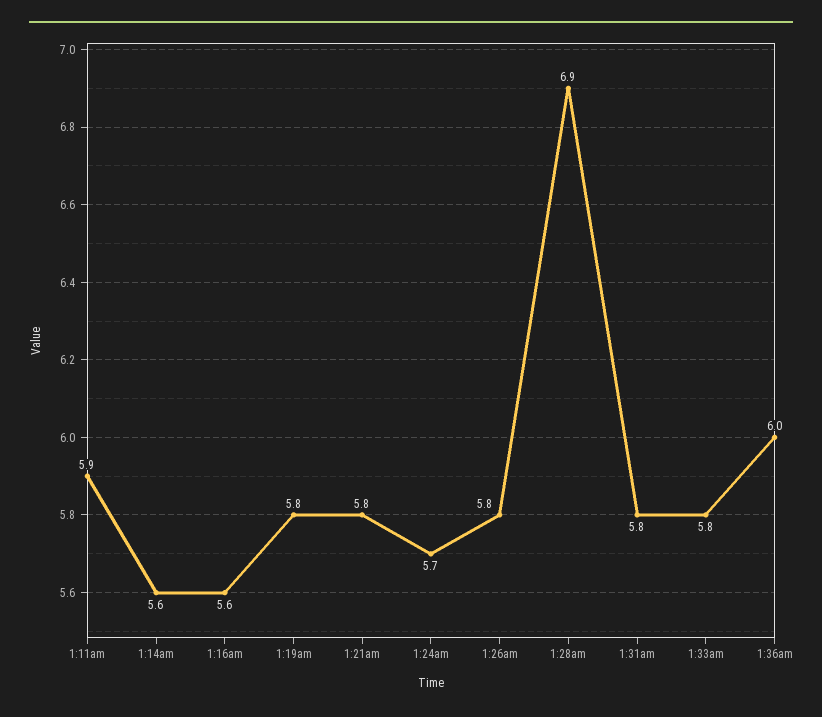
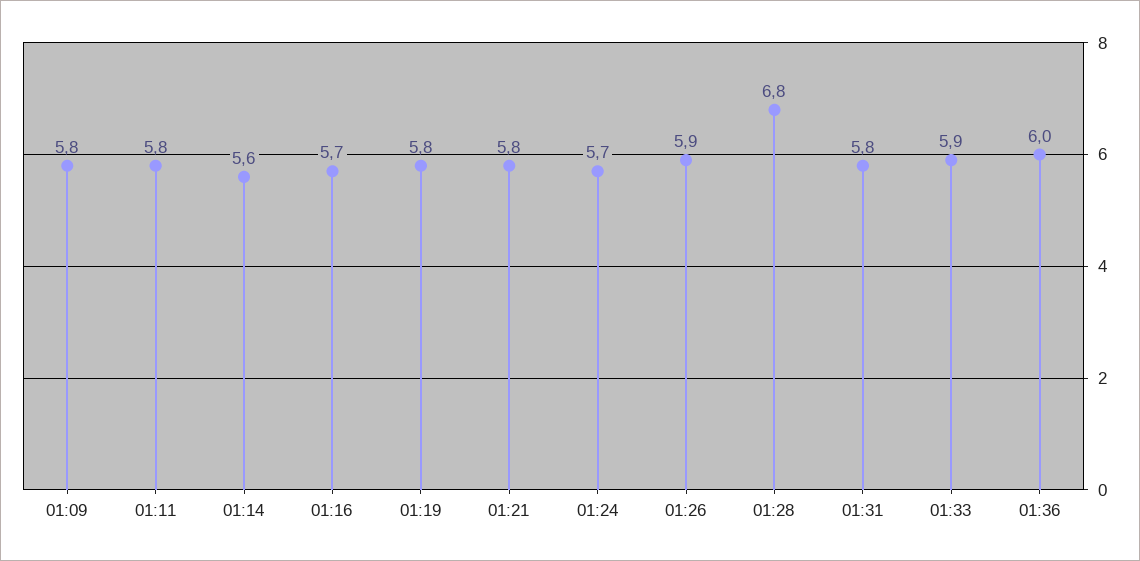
  {
-   "1:11am": 5.9,
+   "1:11am": 5.8,
    "1:14am": 5.6,
-   "1:16am": 5.6,
+   "1:16am": 5.7,
    "1:19am": 5.8,
    "1:21am": 5.8,
    "1:24am": 5.7,
-   "1:26am": 5.8,
+   "1:26am": 5.9,
-   "1:28am": 6.9,
+   "1:28am": 6.8,
    "1:31am": 5.8,
-   "1:33am": 5.8,
+   "1:33am": 5.9,
-   "1:36am": 6
+   "1:36am": 6,
+   "01:09": 5.8
  }

